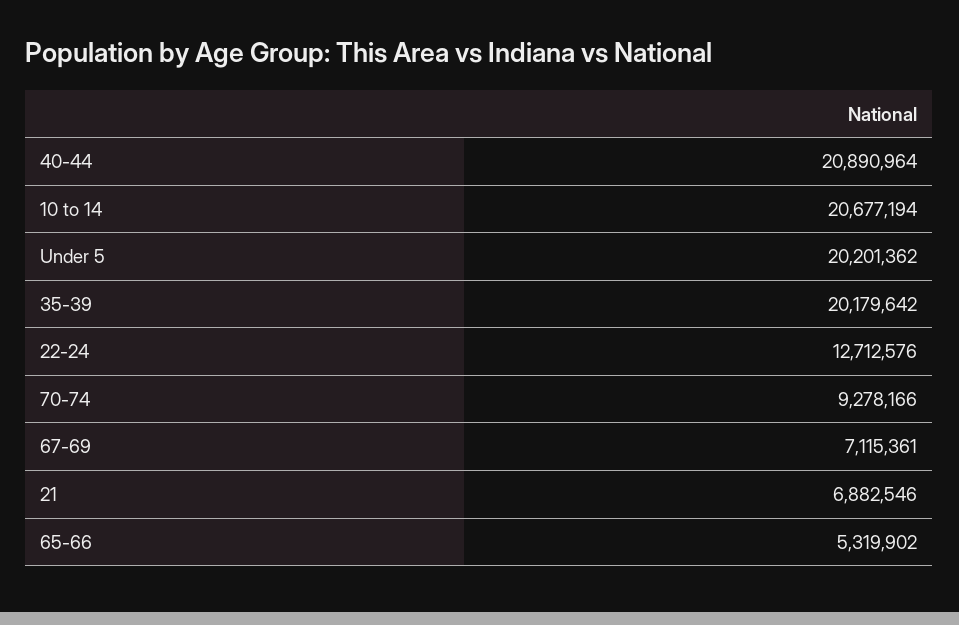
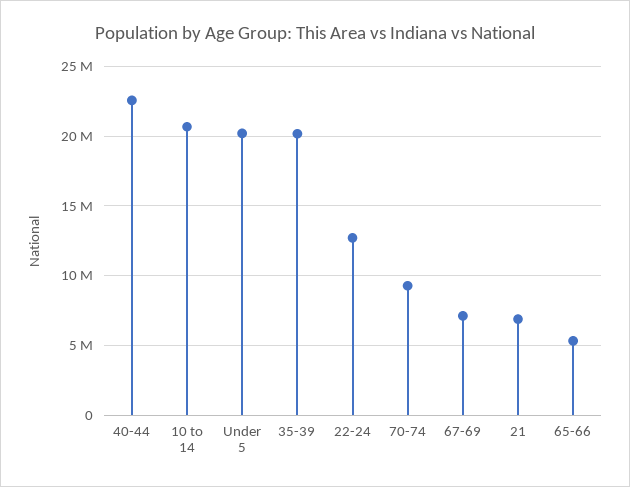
  {
-   "40-44": 20890964,
+   "40-44": 22500000,
    "10 to 14": 20677194,
    "Under 5": 20201362,
    "35-39": 20179642,
    "22-24": 12712576,
    "70-74": 9278166,
    "67-69": 7115361,
    "21": 6882546,
    "65-66": 5319902
  }

